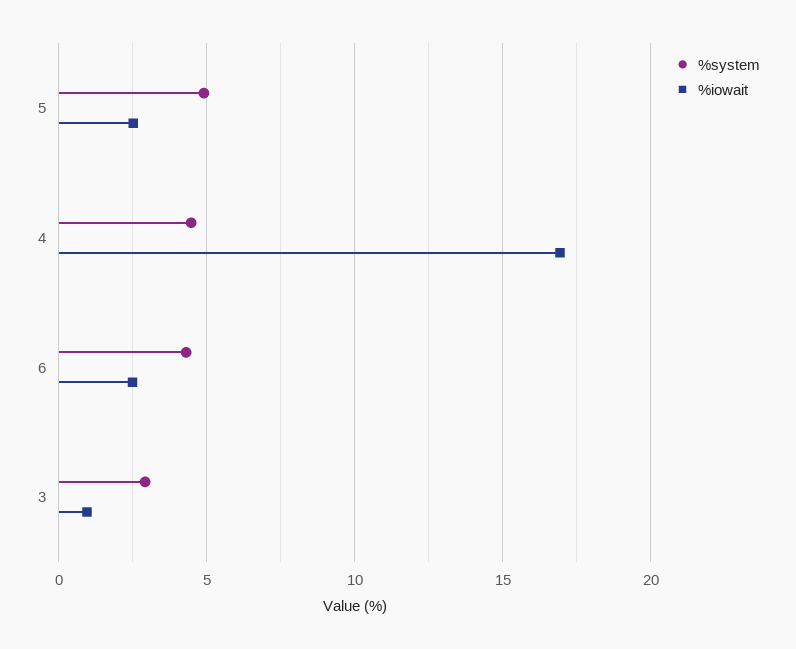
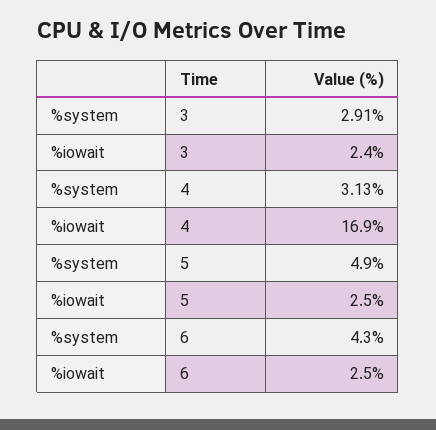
  {
    "%system": {
      "5": 4.9,
-     "4": 4.5,
+     "4": 3.13,
      "6": 4.3,
      "3": 2.91
    },
    "%iowait": {
      "5": 2.5,
      "4": 16.9,
      "6": 2.5,
-     "3": 1
+     "3": 2.4
    }
  }

